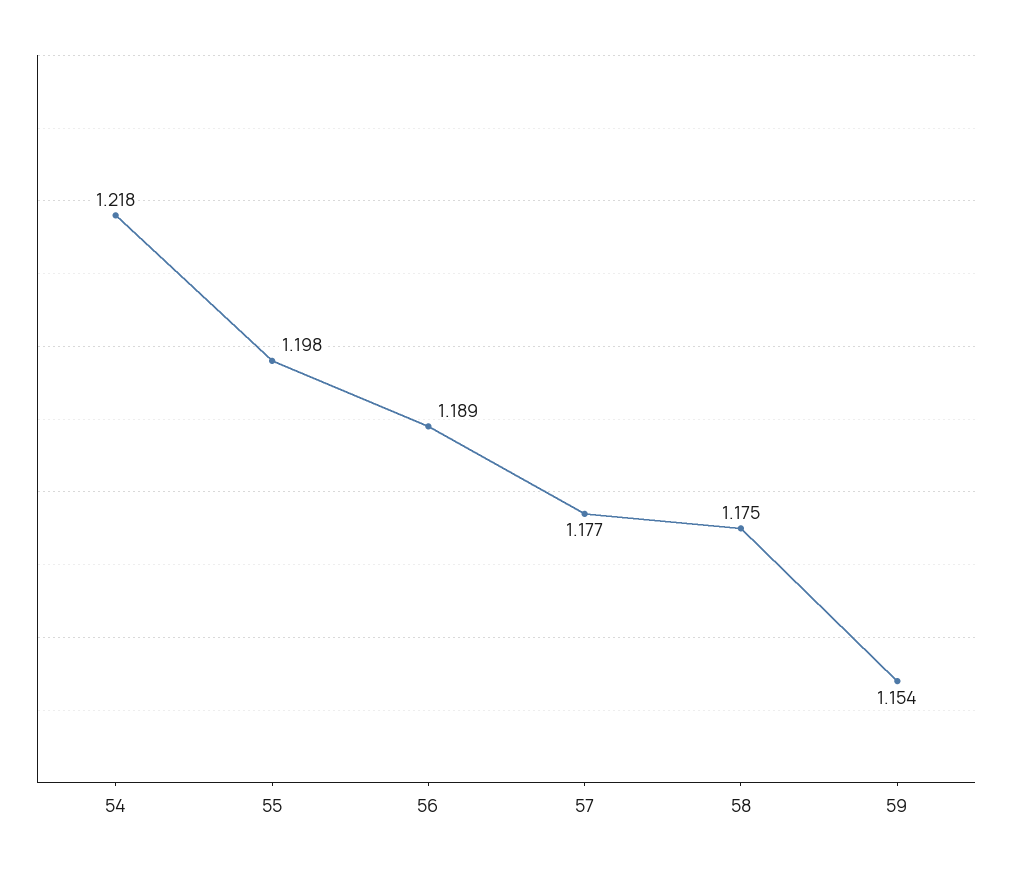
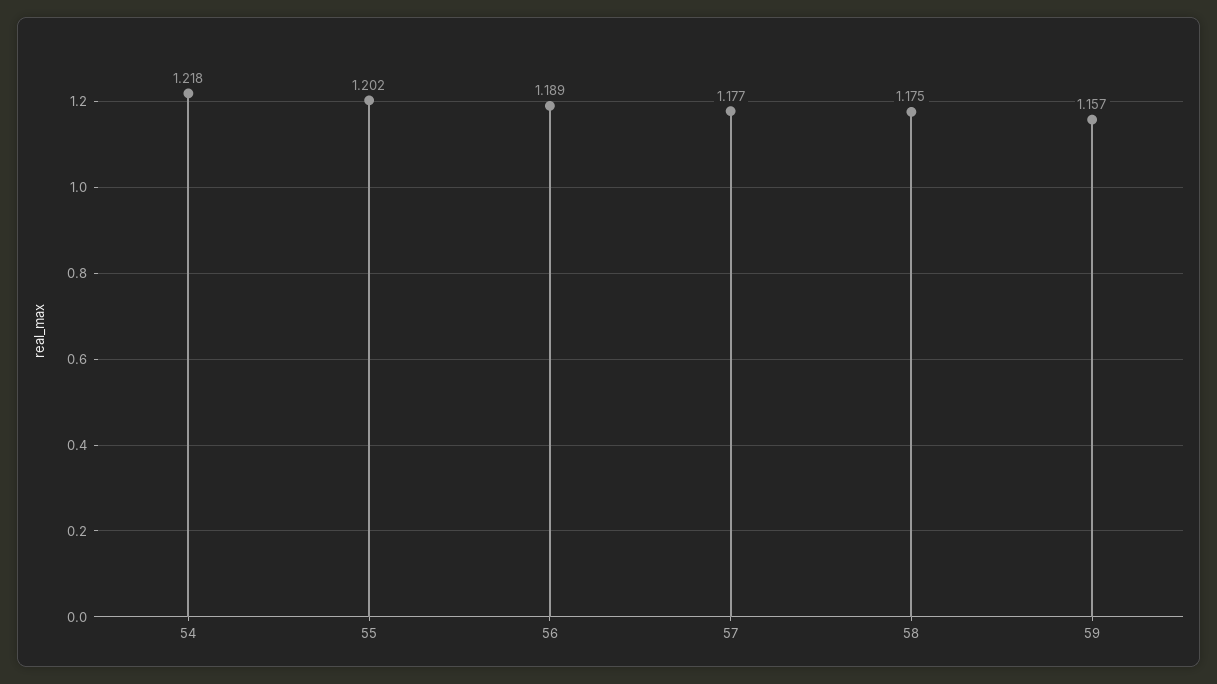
  {
    "54": 1.218,
-   "55": 1.198,
+   "55": 1.202,
    "56": 1.189,
    "57": 1.177,
    "58": 1.175,
-   "59": 1.154
+   "59": 1.157
  }

